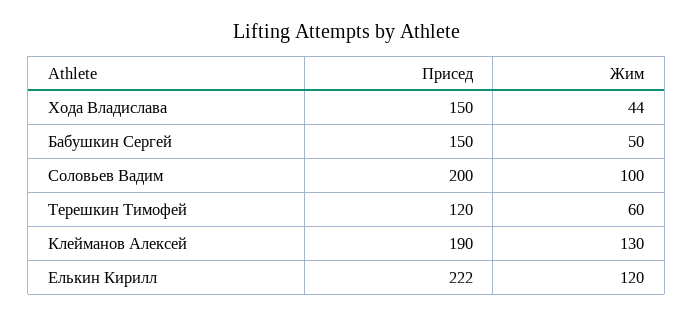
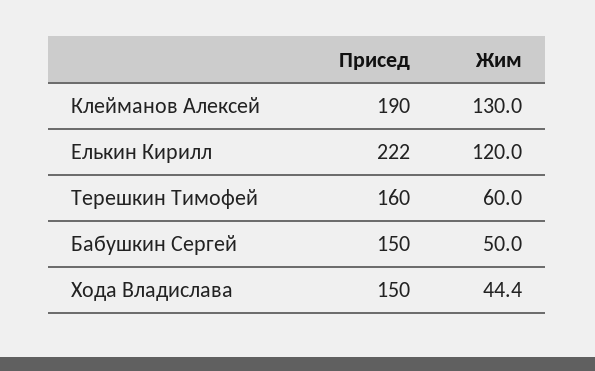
  {
    "Присед": {
      "Хода Владислава": 150,
      "Бабушкин Сергей": 150,
-     "Соловьев Вадим": 200,
-     "Терешкин Тимофей": 120,
+     "Терешкин Тимофей": 160,
      "Клейманов Алексей": 190,
      "Елькин Кирилл": 222
    },
    "Жим": {
      "Хода Владислава": 44.4,
      "Бабушкин Сергей": 50,
-     "Соловьев Вадим": 100,
      "Терешкин Тимофей": 60,
      "Клейманов Алексей": 130,
      "Елькин Кирилл": 120
    }
  }

